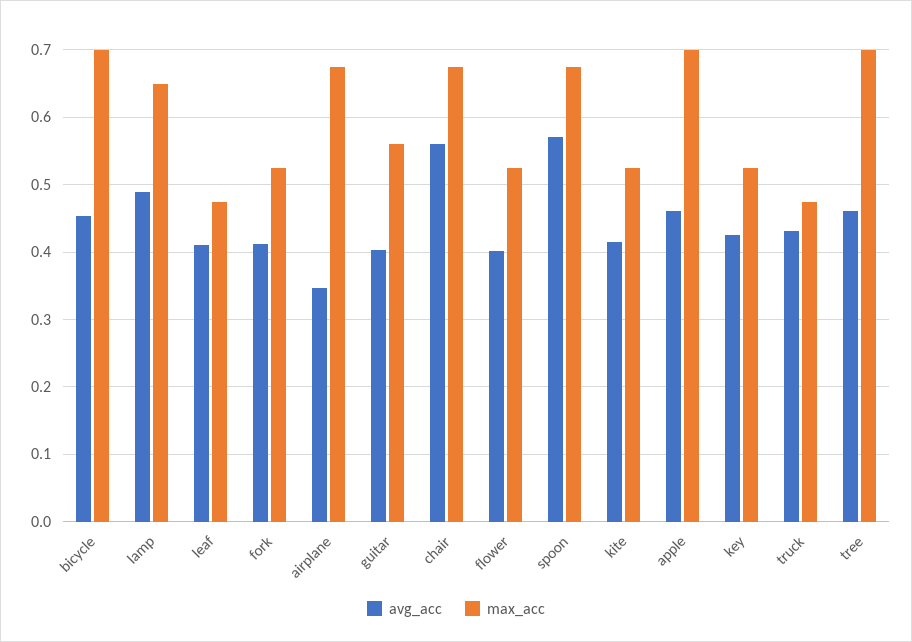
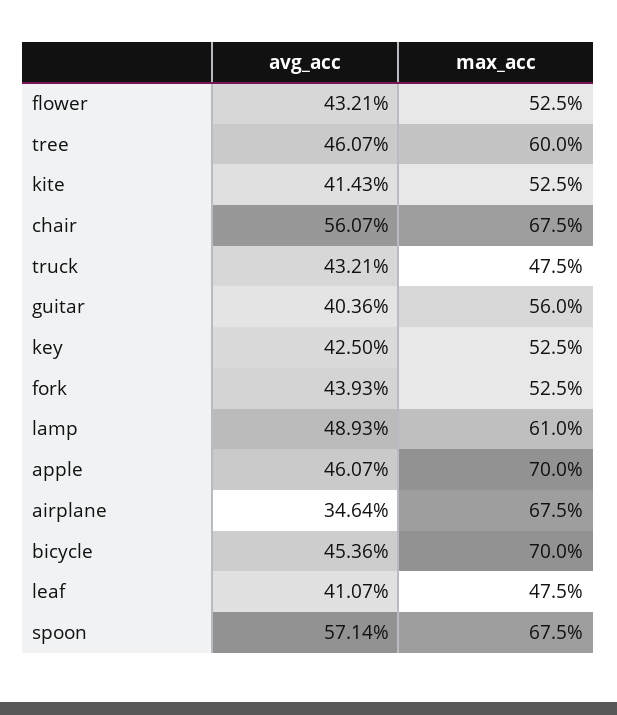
  {
    "avg_acc": {
      "bicycle": 0.4536,
      "lamp": 0.4893,
      "leaf": 0.4107,
-     "fork": 0.41,
+     "fork": 0.4393,
      "airplane": 0.3464,
      "guitar": 0.4036,
      "chair": 0.5607,
-     "flower": 0.4,
+     "flower": 0.4321,
      "spoon": 0.5714,
      "kite": 0.4143,
      "apple": 0.4607,
      "key": 0.425,
      "truck": 0.4321,
      "tree": 0.4607
    },
    "max_acc": {
      "bicycle": 0.7,
-     "lamp": 0.65,
+     "lamp": 0.61,
      "leaf": 0.475,
      "fork": 0.525,
      "airplane": 0.675,
      "guitar": 0.56,
      "chair": 0.675,
      "flower": 0.525,
      "spoon": 0.675,
      "kite": 0.525,
      "apple": 0.7,
      "key": 0.525,
      "truck": 0.475,
-     "tree": 0.7
+     "tree": 0.6
    }
  }

